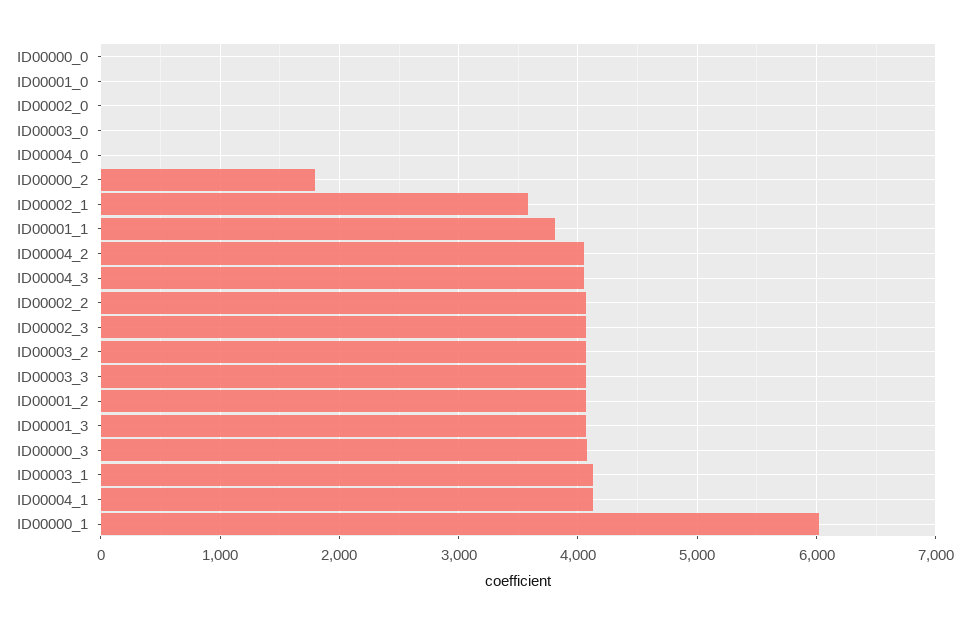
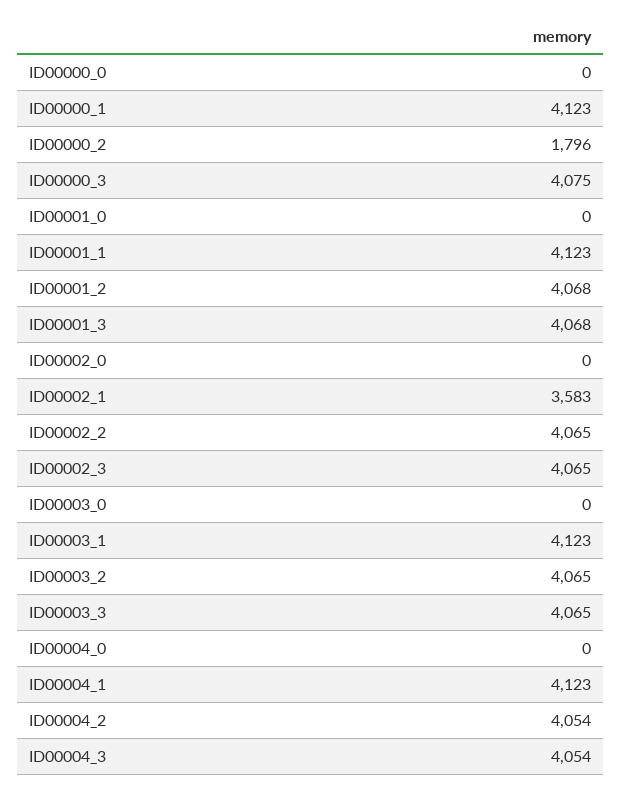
  {
    "ID00000_0": 0,
    "ID00001_0": 0,
    "ID00002_0": 0,
    "ID00003_0": 0,
    "ID00004_0": 0,
    "ID00000_2": 1796,
    "ID00002_1": 3583,
-   "ID00001_1": 3800,
+   "ID00001_1": 4123,
    "ID00004_2": 4054,
    "ID00004_3": 4054,
    "ID00002_2": 4065,
    "ID00002_3": 4065,
    "ID00003_2": 4065,
    "ID00003_3": 4065,
    "ID00001_2": 4068,
    "ID00001_3": 4068,
    "ID00000_3": 4075,
    "ID00003_1": 4123,
    "ID00004_1": 4123,
-   "ID00000_1": 6000
+   "ID00000_1": 4123
  }

